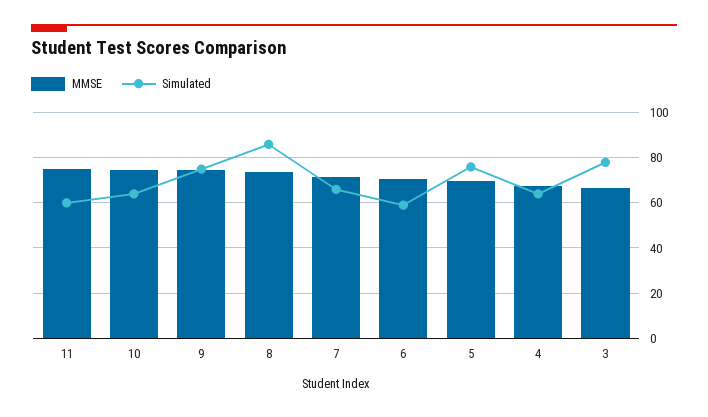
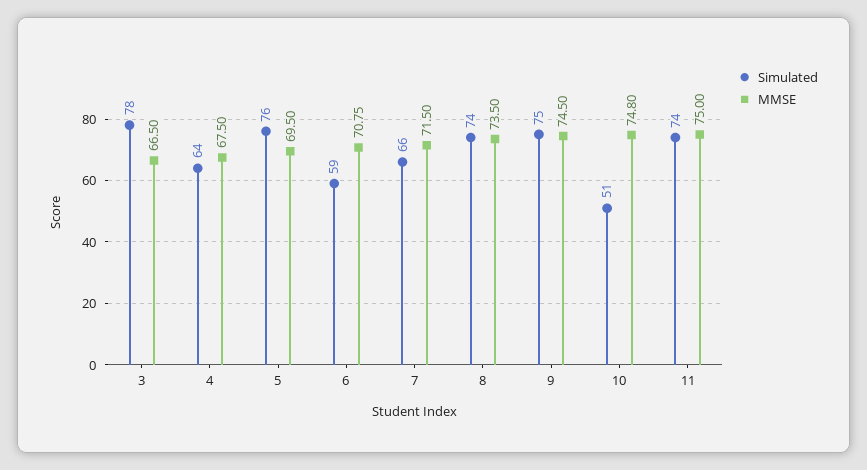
  {
    "MMSE": {
      "11": 75,
      "10": 74.8,
      "9": 74.5,
      "8": 73.5,
      "7": 71.5,
      "6": 70.75,
      "5": 69.5,
      "4": 67.5,
      "3": 66.5
    },
    "Simulated": {
-     "11": 60,
+     "11": 74,
-     "10": 65,
+     "10": 51,
      "9": 75,
-     "8": 85,
+     "8": 74,
      "7": 66,
      "6": 59,
      "5": 76,
      "4": 64,
      "3": 78
    }
  }

